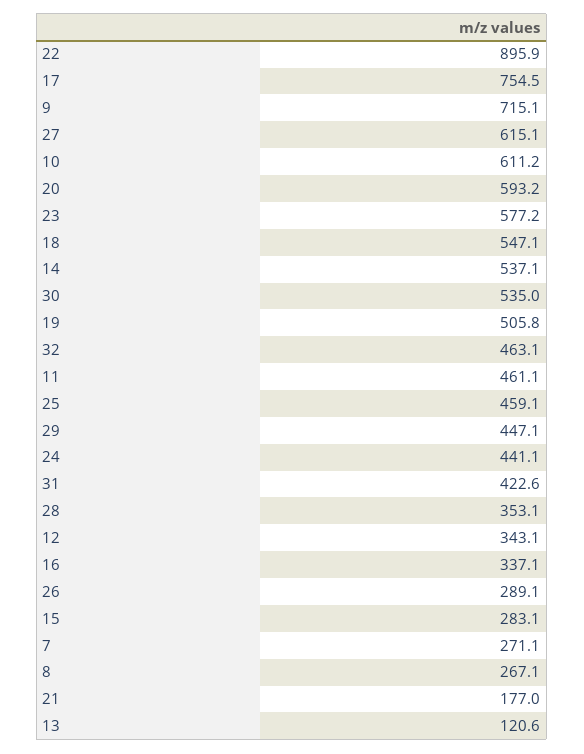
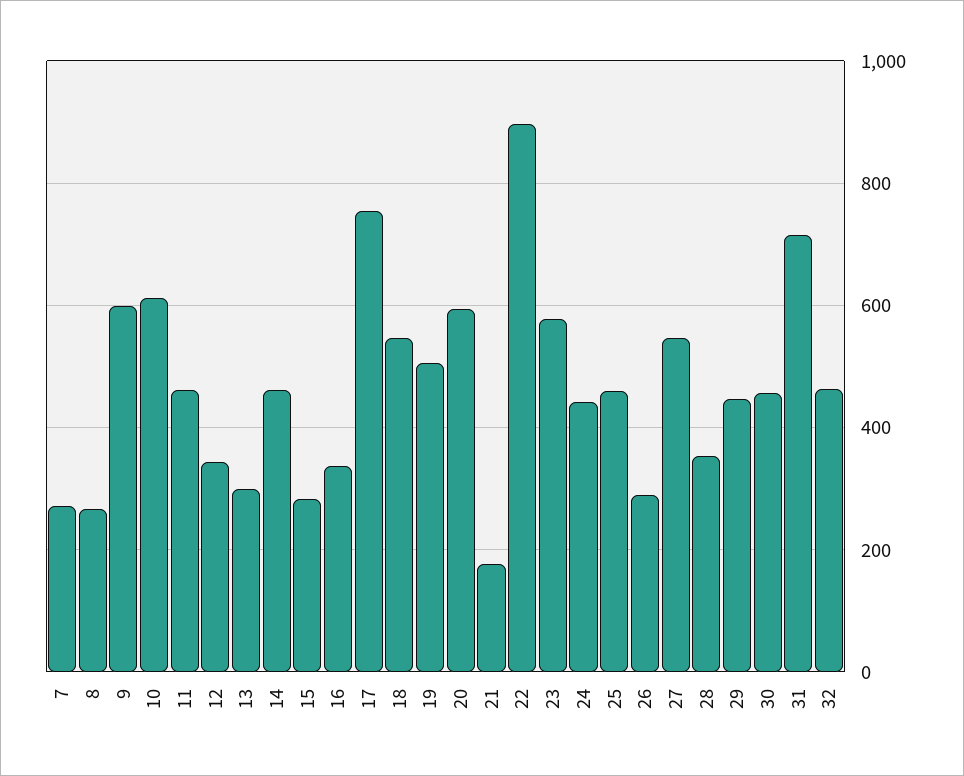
  {
    "22": 895.9,
    "17": 754.5,
-   "9": 715.1,
+   "9": 600,
-   "27": 615.1,
+   "27": 540,
    "10": 611.2,
    "20": 593.2,
    "23": 577.2,
    "18": 547.1,
-   "14": 537.1,
+   "14": 460,
-   "30": 535,
+   "30": 460,
    "19": 505.8,
    "32": 463.1,
    "11": 461.1,
    "25": 459.1,
    "29": 447.1,
    "24": 441.1,
-   "31": 422.6,
+   "31": 720,
    "28": 353.1,
    "12": 343.1,
    "16": 337.1,
    "26": 289.1,
    "15": 283.1,
    "7": 271.1,
    "8": 267.1,
    "21": 177,
-   "13": 120.6
+   "13": 300
  }

